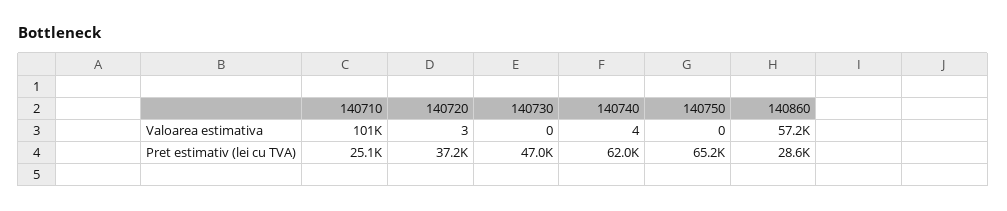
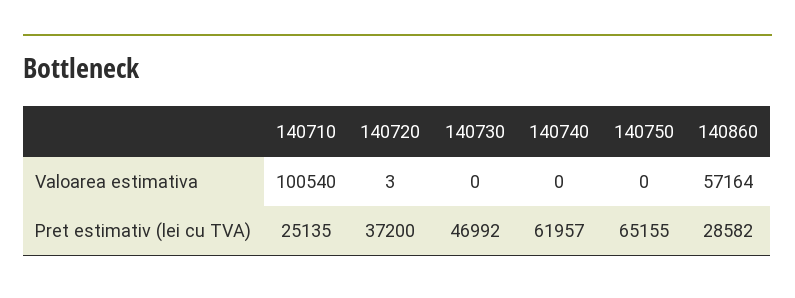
  {
    "140710": {
      "Valoarea estimativa": 100540,
      "Pret estimativ (lei cu TVA)": 25135
    },
    "140720": {
      "Valoarea estimativa": 3,
      "Pret estimativ (lei cu TVA)": 37200
    },
    "140730": {
      "Valoarea estimativa": 0,
      "Pret estimativ (lei cu TVA)": 46992
    },
    "140740": {
-     "Valoarea estimativa": 4,
+     "Valoarea estimativa": 0,
      "Pret estimativ (lei cu TVA)": 61957
    },
    "140750": {
      "Valoarea estimativa": 0,
      "Pret estimativ (lei cu TVA)": 65155
    },
    "140860": {
      "Valoarea estimativa": 57164,
      "Pret estimativ (lei cu TVA)": 28582
    }
  }

